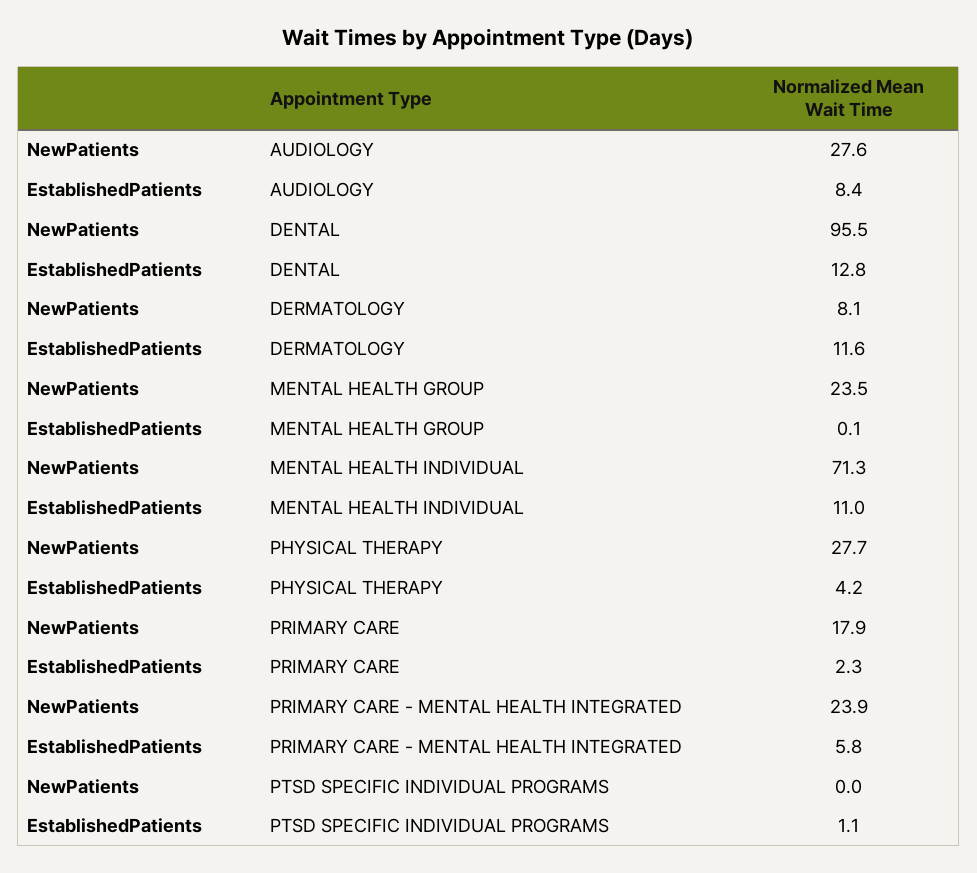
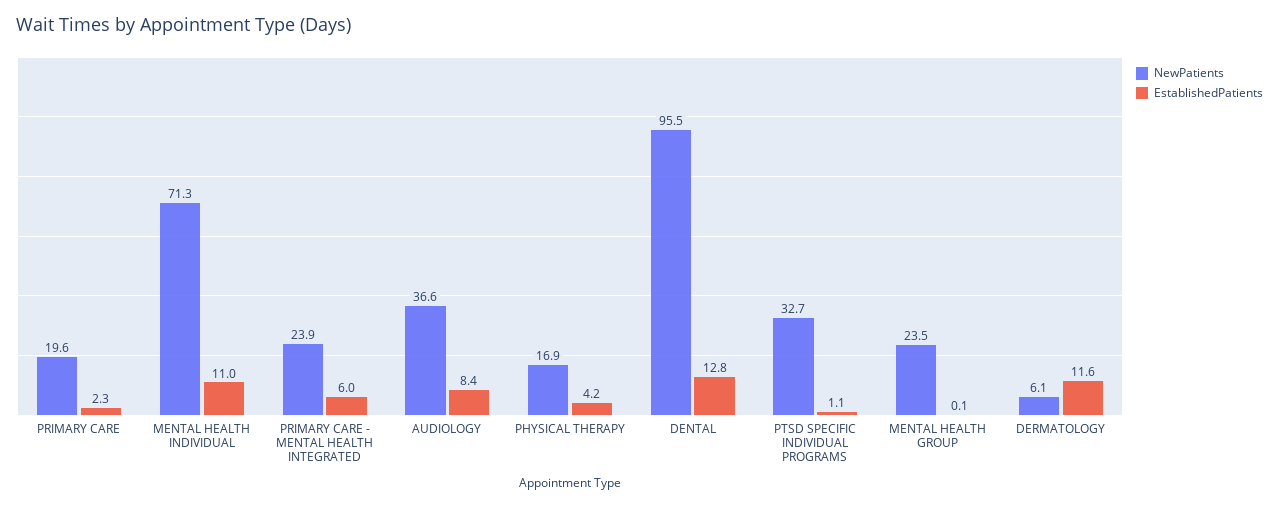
  {
    "NewPatients": {
-     "AUDIOLOGY": 27.6,
+     "AUDIOLOGY": 36.6,
      "DENTAL": 95.5,
-     "DERMATOLOGY": 8.1,
+     "DERMATOLOGY": 6.1,
      "MENTAL HEALTH GROUP": 23.5,
      "MENTAL HEALTH INDIVIDUAL": 71.3,
-     "PHYSICAL THERAPY": 27.7,
+     "PHYSICAL THERAPY": 16.9,
-     "PRIMARY CARE": 17.9,
+     "PRIMARY CARE": 19.6,
      "PRIMARY CARE - MENTAL HEALTH INTEGRATED": 23.9,
-     "PTSD SPECIFIC INDIVIDUAL PROGRAMS": 0
+     "PTSD SPECIFIC INDIVIDUAL PROGRAMS": 32.7
    },
    "EstablishedPatients": {
      "AUDIOLOGY": 8.4,
      "DENTAL": 12.8,
      "DERMATOLOGY": 11.6,
      "MENTAL HEALTH GROUP": 0.1,
      "MENTAL HEALTH INDIVIDUAL": 11,
      "PHYSICAL THERAPY": 4.2,
      "PRIMARY CARE": 2.3,
-     "PRIMARY CARE - MENTAL HEALTH INTEGRATED": 5.8,
+     "PRIMARY CARE - MENTAL HEALTH INTEGRATED": 6,
      "PTSD SPECIFIC INDIVIDUAL PROGRAMS": 1.1
    }
  }

